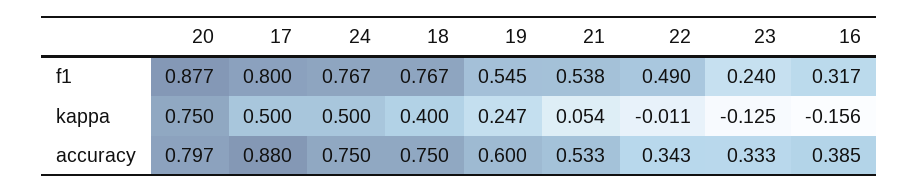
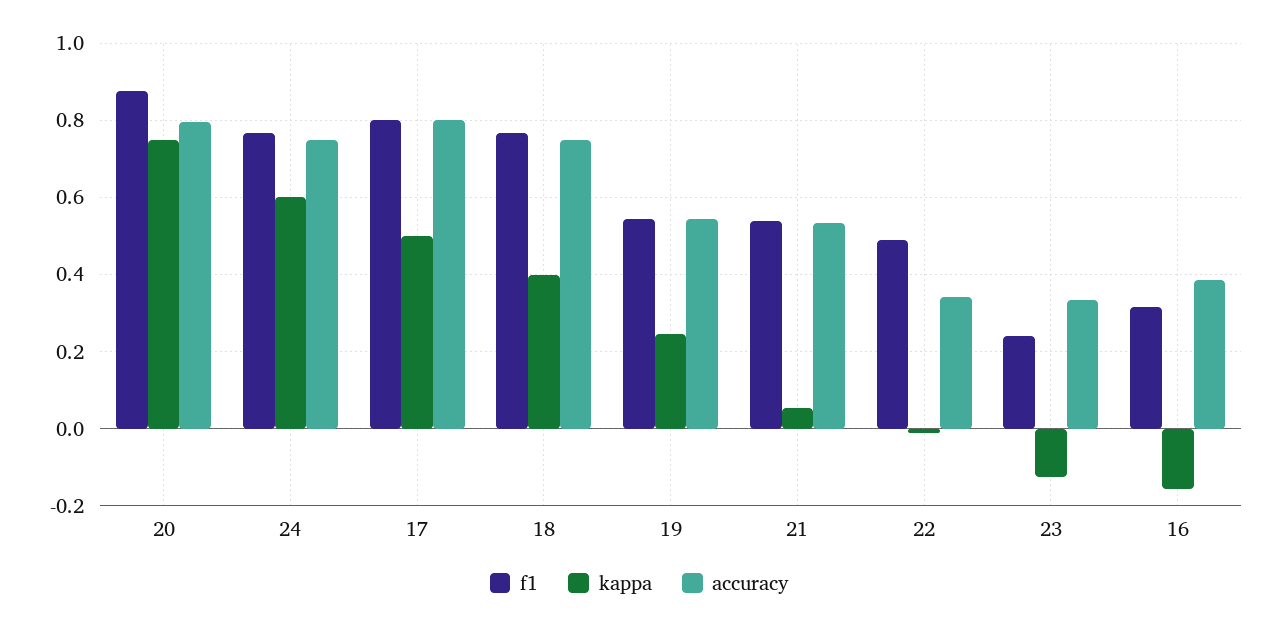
  {
    "f1": {
      "20": 0.877,
      "17": 0.8,
      "24": 0.767,
      "18": 0.767,
      "19": 0.545,
      "21": 0.538,
      "22": 0.49,
      "23": 0.24,
      "16": 0.317
    },
    "kappa": {
      "20": 0.75,
      "17": 0.5,
-     "24": 0.5,
+     "24": 0.6,
      "18": 0.4,
      "19": 0.247,
      "21": 0.054,
      "22": -0.011,
      "23": -0.125,
      "16": -0.156
    },
    "accuracy": {
      "20": 0.797,
-     "17": 0.88,
+     "17": 0.8,
      "24": 0.75,
      "18": 0.75,
-     "19": 0.6,
+     "19": 0.54,
      "21": 0.533,
      "22": 0.343,
      "23": 0.333,
      "16": 0.385
    }
  }

